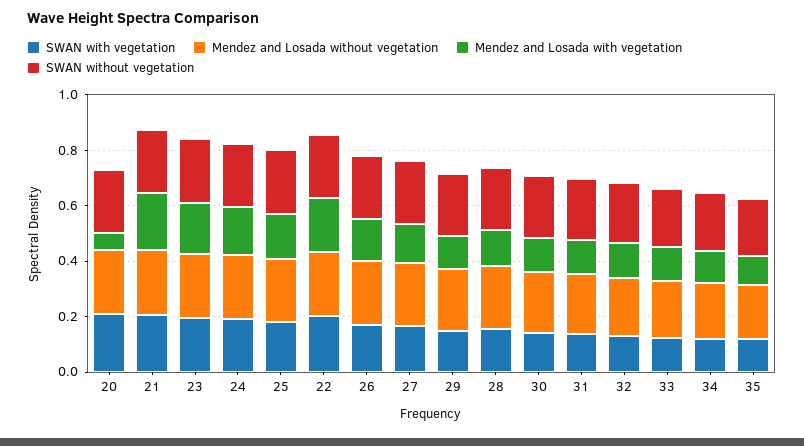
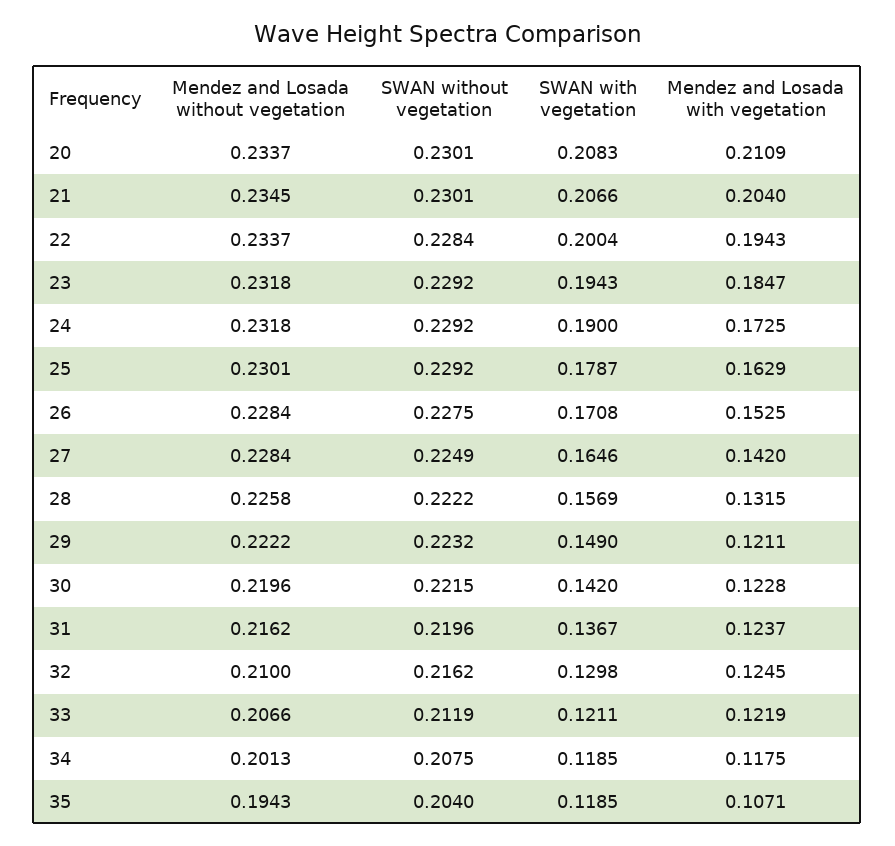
  {
    "SWAN with vegetation": {
      "20": 0.2083,
      "21": 0.2066,
      "23": 0.1943,
      "24": 0.19,
      "25": 0.1787,
      "22": 0.2004,
      "26": 0.1708,
      "27": 0.1646,
      "29": 0.149,
      "28": 0.1569,
      "30": 0.142,
      "31": 0.1367,
      "32": 0.1298,
      "33": 0.1211,
      "34": 0.1185,
      "35": 0.1185
    },
    "Mendez and Losada without vegetation": {
      "20": 0.2337,
      "21": 0.2345,
      "23": 0.2318,
      "24": 0.2318,
      "25": 0.2301,
      "22": 0.2337,
      "26": 0.2284,
      "27": 0.2284,
      "29": 0.2222,
      "28": 0.2258,
      "30": 0.2196,
      "31": 0.2162,
      "32": 0.21,
      "33": 0.2066,
      "34": 0.2013,
      "35": 0.1943
    },
    "Mendez and Losada with vegetation": {
-     "20": 0.05,
+     "20": 0.2109,
      "21": 0.204,
      "23": 0.1847,
      "24": 0.1725,
      "25": 0.1629,
      "22": 0.1943,
      "26": 0.1525,
      "27": 0.142,
      "29": 0.1211,
      "28": 0.1315,
      "30": 0.1228,
      "31": 0.1237,
      "32": 0.1245,
      "33": 0.1219,
      "34": 0.1175,
      "35": 0.1071
    },
    "SWAN without vegetation": {
      "20": 0.2301,
      "21": 0.2301,
      "23": 0.2292,
      "24": 0.2292,
      "25": 0.2292,
      "22": 0.2284,
      "26": 0.2275,
      "27": 0.2249,
      "29": 0.2232,
      "28": 0.2222,
      "30": 0.2215,
      "31": 0.2196,
      "32": 0.2162,
      "33": 0.2119,
      "34": 0.2075,
      "35": 0.204
    }
  }

